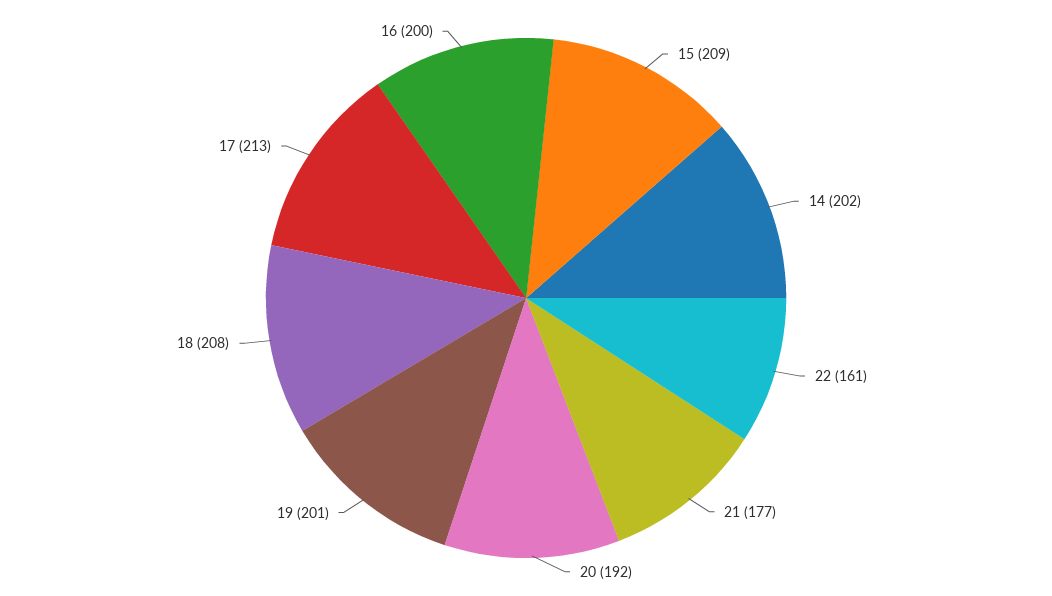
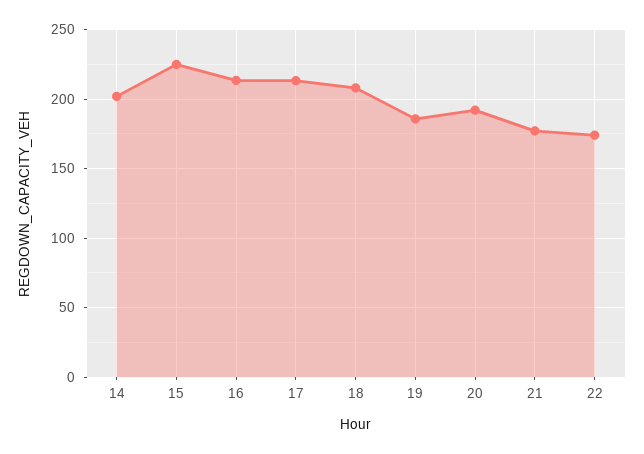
  {
-   "15": 209,
+   "15": 225,
    "14": 202,
-   "22": 161,
+   "22": 175,
    "21": 177,
    "20": 192,
-   "19": 201,
+   "19": 185,
    "18": 208,
    "17": 213,
-   "16": 200
+   "16": 215
  }

